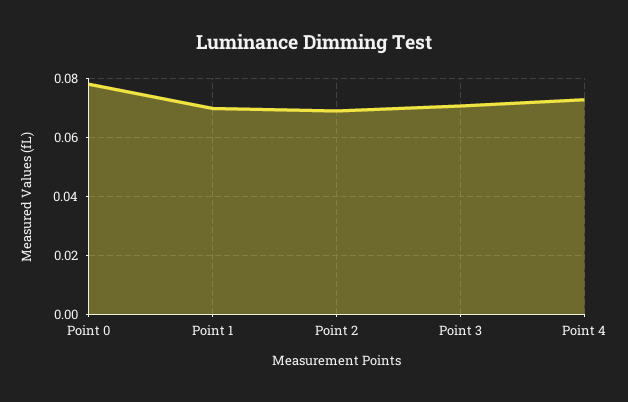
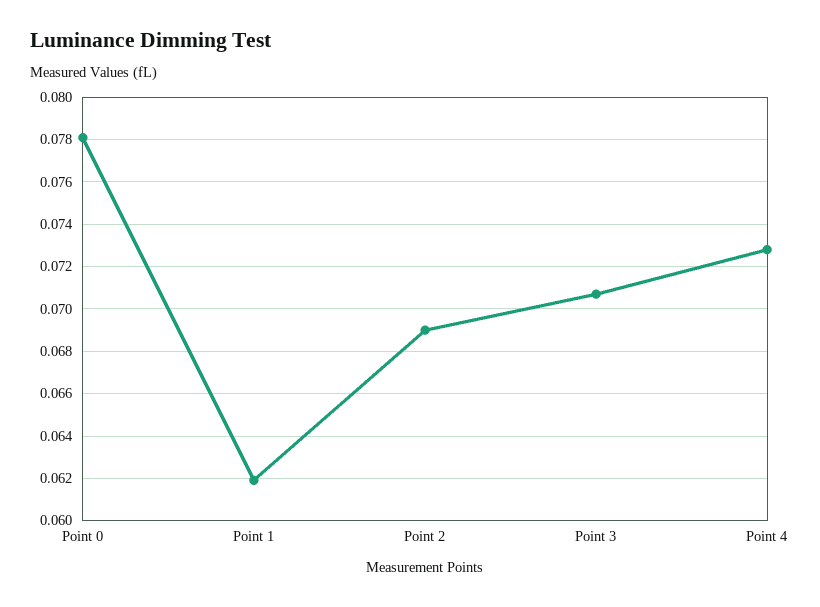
  {
    "Point 0": 0.078,
-   "Point 1": 0.07,
+   "Point 1": 0.062,
    "Point 2": 0.069,
    "Point 3": 0.0705,
    "Point 4": 0.073
  }

